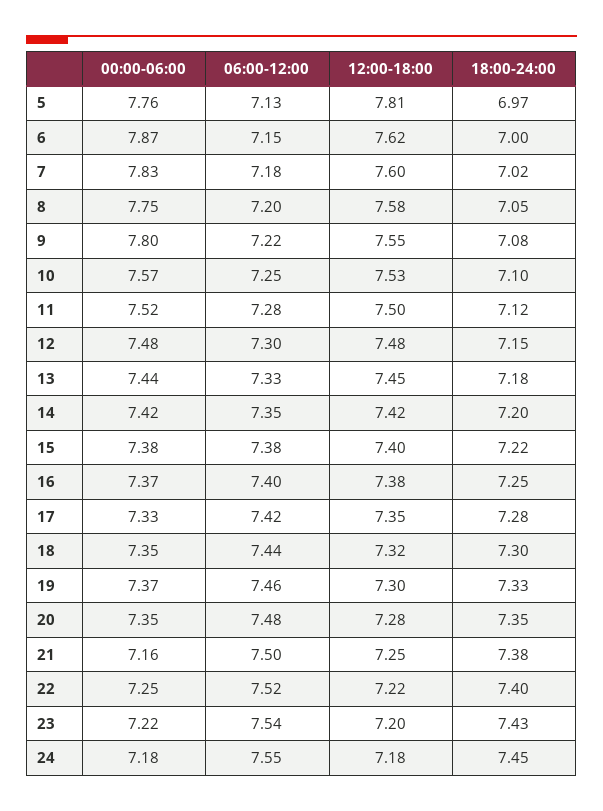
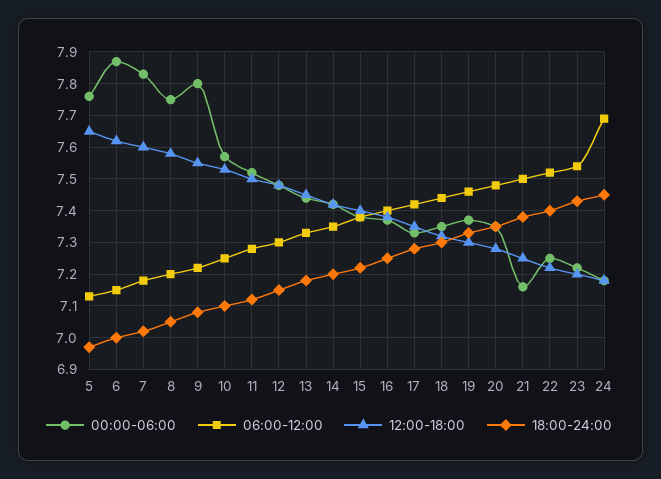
  {
    "00:00-06:00": {
      "5": 7.76,
      "6": 7.87,
      "7": 7.83,
      "8": 7.75,
      "9": 7.8,
      "10": 7.57,
      "11": 7.52,
      "12": 7.48,
      "13": 7.44,
      "14": 7.42,
      "15": 7.38,
      "16": 7.37,
      "17": 7.33,
      "18": 7.35,
      "19": 7.37,
      "20": 7.35,
      "21": 7.16,
      "22": 7.25,
      "23": 7.22,
      "24": 7.18
    },
    "06:00-12:00": {
      "5": 7.13,
      "6": 7.15,
      "7": 7.18,
      "8": 7.2,
      "9": 7.22,
      "10": 7.25,
      "11": 7.28,
      "12": 7.3,
      "13": 7.33,
      "14": 7.35,
      "15": 7.38,
      "16": 7.4,
      "17": 7.42,
      "18": 7.44,
      "19": 7.46,
      "20": 7.48,
      "21": 7.5,
      "22": 7.52,
      "23": 7.54,
-     "24": 7.55
+     "24": 7.7
    },
    "12:00-18:00": {
-     "5": 7.81,
+     "5": 7.65,
      "6": 7.62,
      "7": 7.6,
      "8": 7.58,
      "9": 7.55,
      "10": 7.53,
      "11": 7.5,
      "12": 7.48,
      "13": 7.45,
      "14": 7.42,
      "15": 7.4,
      "16": 7.38,
      "17": 7.35,
      "18": 7.32,
      "19": 7.3,
      "20": 7.28,
      "21": 7.25,
      "22": 7.22,
      "23": 7.2,
      "24": 7.18
    },
    "18:00-24:00": {
      "5": 6.97,
      "6": 7,
      "7": 7.02,
      "8": 7.05,
      "9": 7.08,
      "10": 7.1,
      "11": 7.12,
      "12": 7.15,
      "13": 7.18,
      "14": 7.2,
      "15": 7.22,
      "16": 7.25,
      "17": 7.28,
      "18": 7.3,
      "19": 7.33,
      "20": 7.35,
      "21": 7.38,
      "22": 7.4,
      "23": 7.43,
      "24": 7.45
    }
  }

